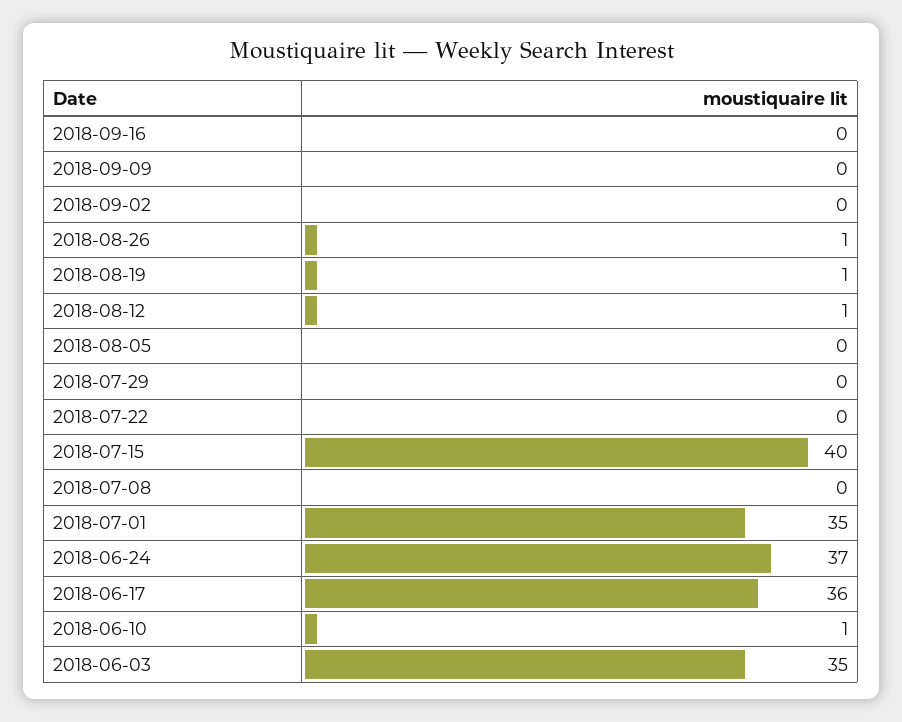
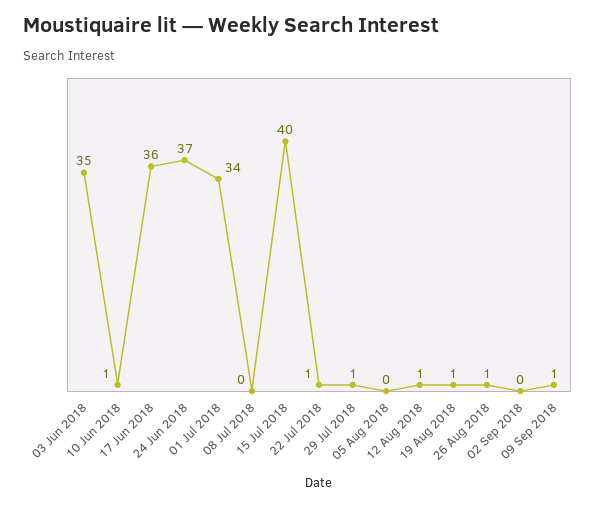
  {
-   "2018-09-16": 0,
-   "2018-09-09": 0,
+   "2018-09-09": 1,
    "2018-09-02": 0,
    "2018-08-26": 1,
    "2018-08-19": 1,
    "2018-08-12": 1,
    "2018-08-05": 0,
-   "2018-07-29": 0,
+   "2018-07-29": 1,
-   "2018-07-22": 0,
+   "2018-07-22": 1,
    "2018-07-15": 40,
    "2018-07-08": 0,
-   "2018-07-01": 35,
+   "2018-07-01": 34,
    "2018-06-24": 37,
    "2018-06-17": 36,
    "2018-06-10": 1,
    "2018-06-03": 35
  }

